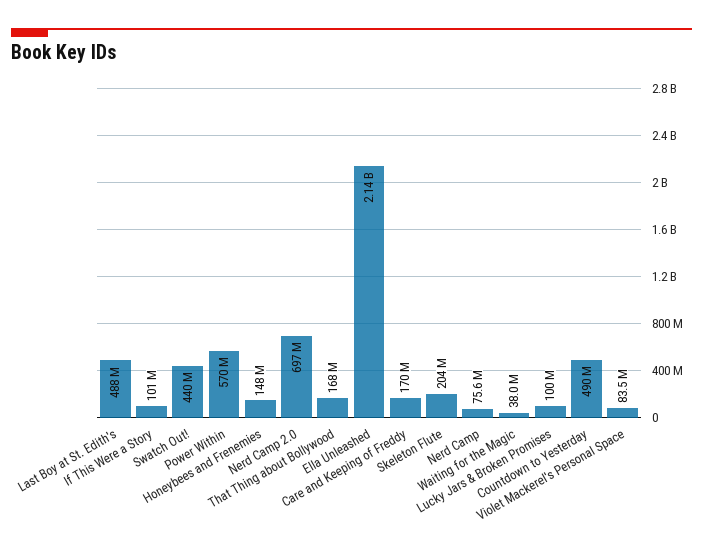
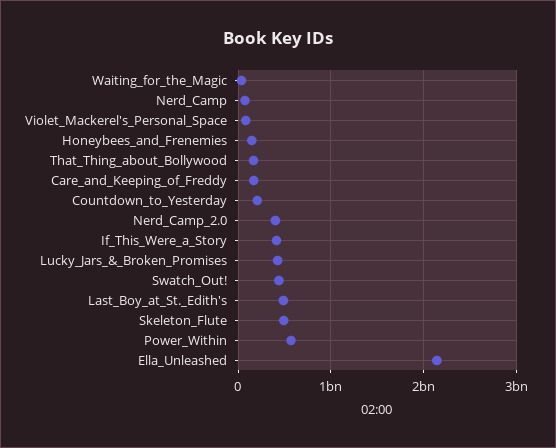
  {
    "Last Boy at St. Edith's": 488000000,
-   "If This Were a Story": 101000000,
+   "If This Were a Story": 400000000,
    "Swatch Out!": 440000000,
    "Power Within": 570000000,
    "Honeybees and Frenemies": 148000000,
-   "Nerd Camp 2.0": 697000000,
+   "Nerd Camp 2.0": 400000000,
    "That Thing about Bollywood": 168000000,
    "Ella Unleashed": 2140000000,
    "Care and Keeping of Freddy": 170000000,
-   "Skeleton Flute": 204000000,
+   "Skeleton Flute": 500000000,
    "Nerd Camp": 75600000,
    "Waiting for the Magic": 38000000,
-   "Lucky Jars & Broken Promises": 100000000,
+   "Lucky Jars & Broken Promises": 400000000,
-   "Countdown to Yesterday": 490000000,
+   "Countdown to Yesterday": 200000000,
    "Violet Mackerel's Personal Space": 83500000
  }

